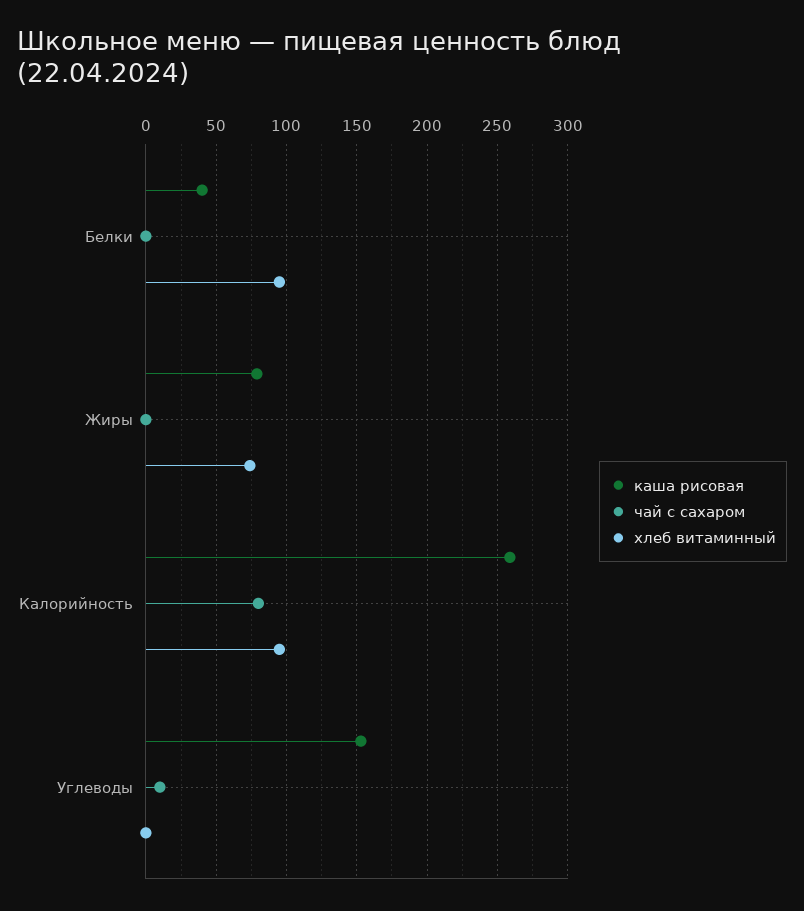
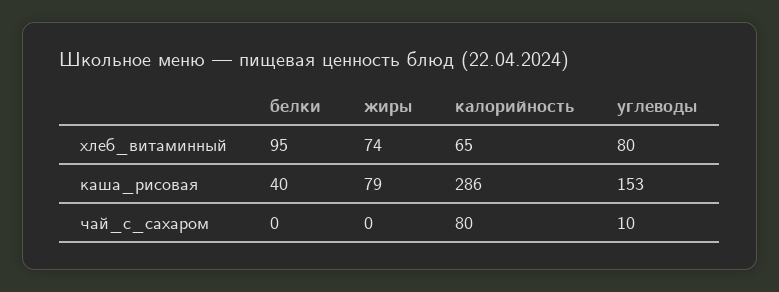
  {
    "каша рисовая": {
      "Белки": 40,
      "Жиры": 79,
-     "Калорийность": 260,
+     "Калорийность": 286,
      "Углеводы": 153
    },
    "чай с сахаром": {
      "Белки": 0,
      "Жиры": 0,
      "Калорийность": 80,
      "Углеводы": 10
    },
    "хлеб витаминный": {
      "Белки": 95,
      "Жиры": 74,
-     "Калорийность": 95,
+     "Калорийность": 65,
-     "Углеводы": 0
+     "Углеводы": 80
    }
  }

